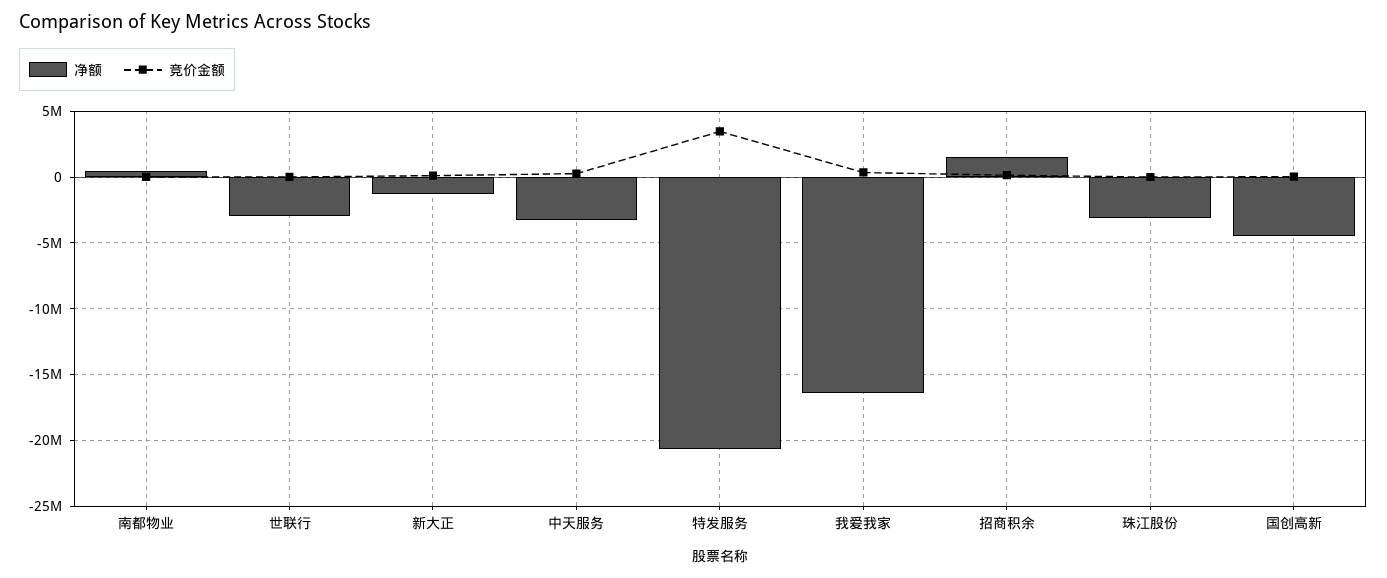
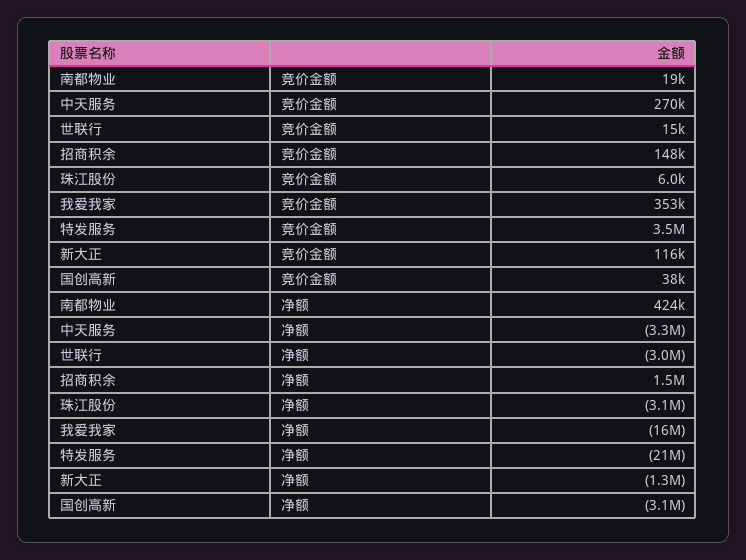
  {
    "净额": {
      "南都物业": 424000,
      "世联行": -3000000,
      "新大正": -1300000,
      "中天服务": -3300000,
      "特发服务": -21000000,
      "我爱我家": -16000000,
      "招商积余": 1500000,
      "珠江股份": -3100000,
-     "国创高新": -4500000
+     "国创高新": -3100000
    },
    "竞价金额": {
      "南都物业": 19000,
      "世联行": 15000,
      "新大正": 116000,
      "中天服务": 270000,
      "特发服务": 3500000,
      "我爱我家": 353000,
      "招商积余": 148000,
      "珠江股份": 6000,
      "国创高新": 38000
    }
  }

